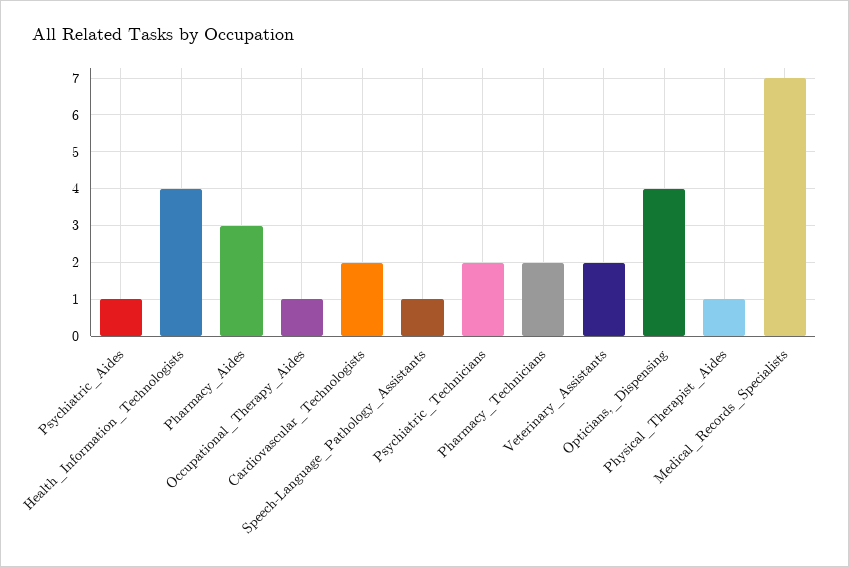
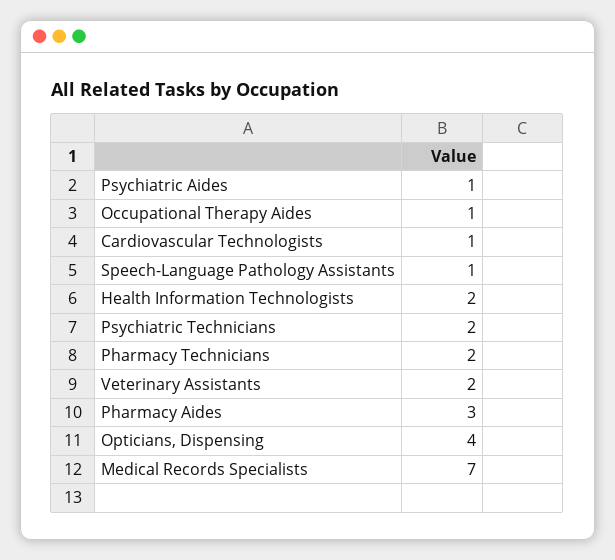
  {
    "Psychiatric_Aides": 1,
-   "Health_Information_Technologists": 4,
+   "Health_Information_Technologists": 2,
    "Pharmacy_Aides": 3,
    "Occupational_Therapy_Aides": 1,
-   "Cardiovascular_Technologists": 2,
+   "Cardiovascular_Technologists": 1,
    "Speech-Language_Pathology_Assistants": 1,
    "Psychiatric_Technicians": 2,
    "Pharmacy_Technicians": 2,
    "Veterinary_Assistants": 2,
    "Opticians,_Dispensing": 4,
-   "Physical_Therapist_Aides": 1,
    "Medical_Records_Specialists": 7
  }

